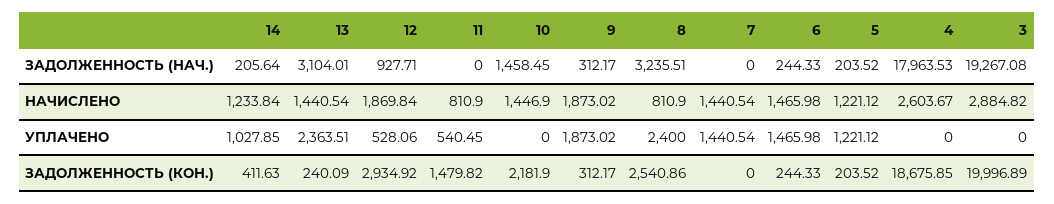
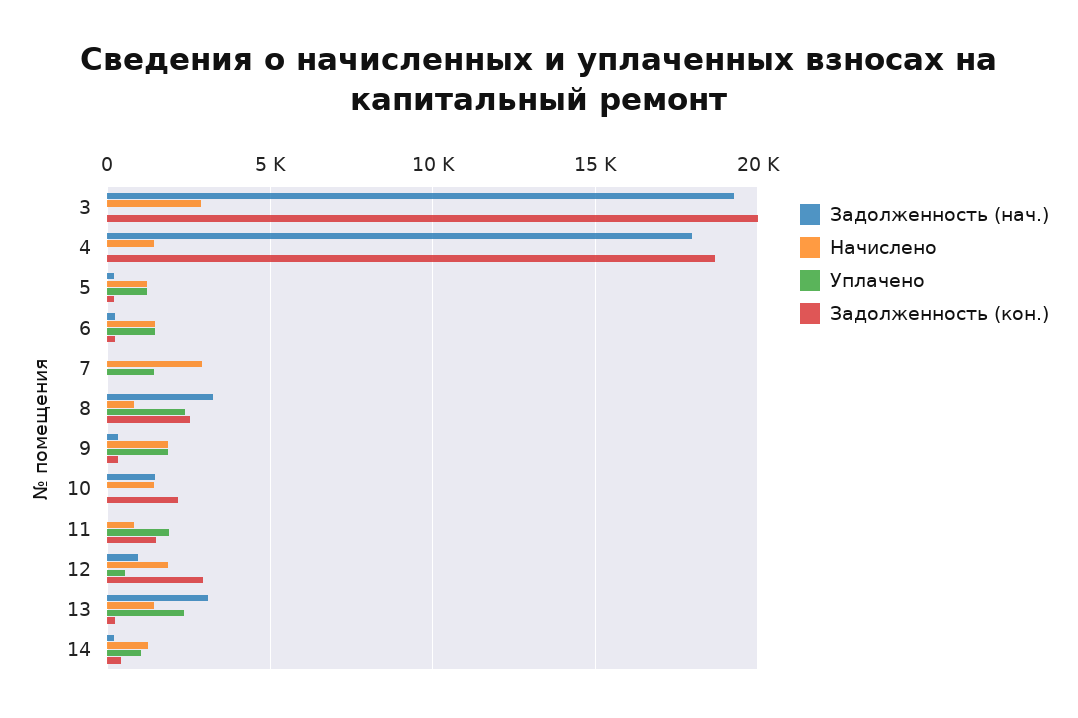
  {
    "ЗАДОЛЖЕННОСТЬ (НАЧ.)": {
      "14": 205.64,
      "13": 3104.01,
      "12": 927.71,
      "11": 0,
      "10": 1458.45,
      "9": 312.17,
      "8": 3235.51,
      "7": 0,
      "6": 244.33,
      "5": 203.52,
      "4": 17963.53,
      "3": 19267.08
    },
    "НАЧИСЛЕНО": {
      "14": 1233.84,
      "13": 1440.54,
      "12": 1869.84,
      "11": 810.9,
      "10": 1446.9,
      "9": 1873.02,
      "8": 810.9,
-     "7": 1440.54,
+     "7": 3000,
      "6": 1465.98,
      "5": 1221.12,
-     "4": 2603.67,
+     "4": 1500,
      "3": 2884.82
    },
    "УПЛАЧЕНО": {
      "14": 1027.85,
      "13": 2363.51,
      "12": 528.06,
-     "11": 540.45,
+     "11": 2000,
      "10": 0,
      "9": 1873.02,
      "8": 2400,
      "7": 1440.54,
      "6": 1465.98,
      "5": 1221.12,
      "4": 0,
      "3": 0
    },
    "ЗАДОЛЖЕННОСТЬ (КОН.)": {
      "14": 411.63,
      "13": 240.09,
      "12": 2934.92,
      "11": 1479.82,
      "10": 2181.9,
      "9": 312.17,
      "8": 2540.86,
      "7": 0,
      "6": 244.33,
      "5": 203.52,
      "4": 18675.85,
      "3": 19996.89
    }
  }

